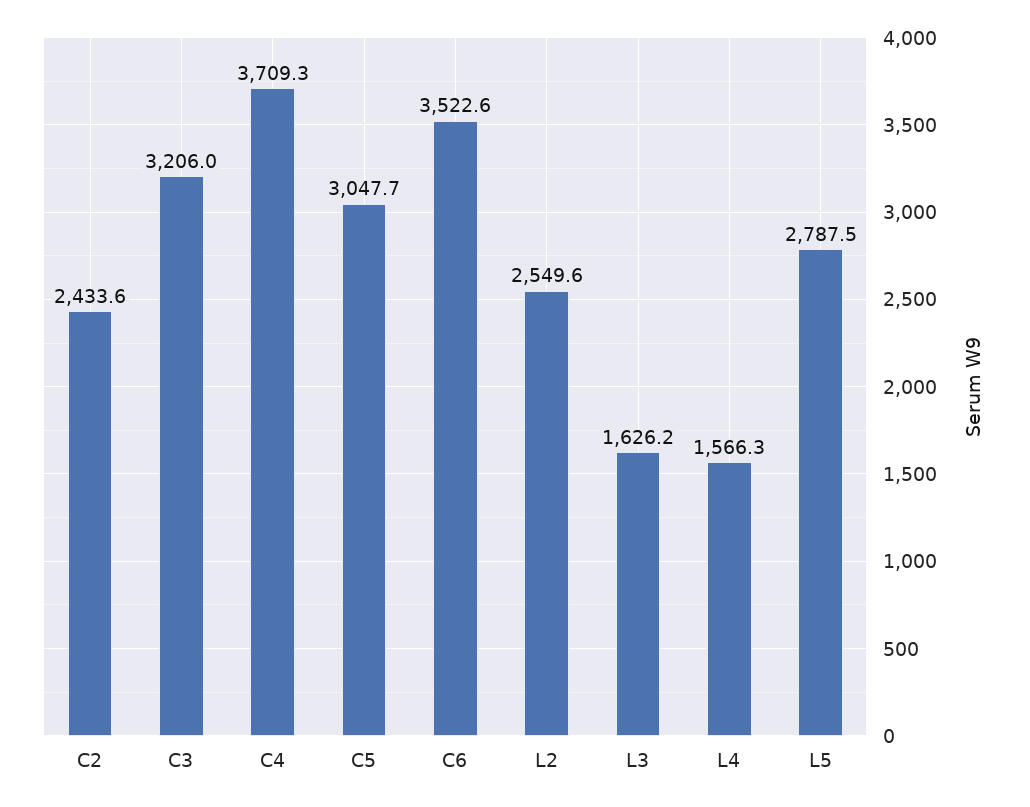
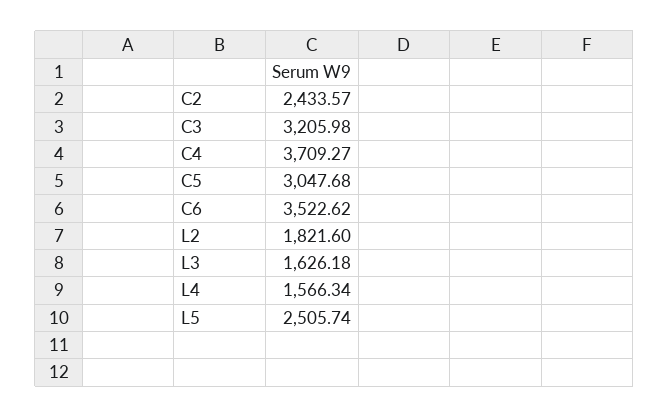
  {
    "C2": 2433.57,
    "C3": 3205.98,
    "C4": 3709.27,
    "C5": 3047.68,
    "C6": 3522.62,
-   "L2": 2549.6,
+   "L2": 1821.6,
    "L3": 1626.18,
    "L4": 1566.34,
-   "L5": 2787.5
+   "L5": 2505.74
  }

